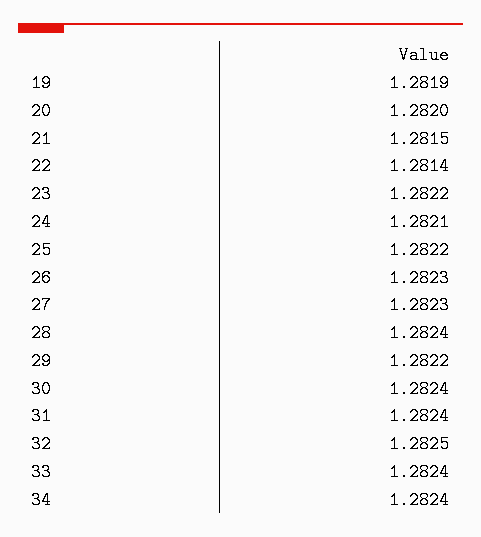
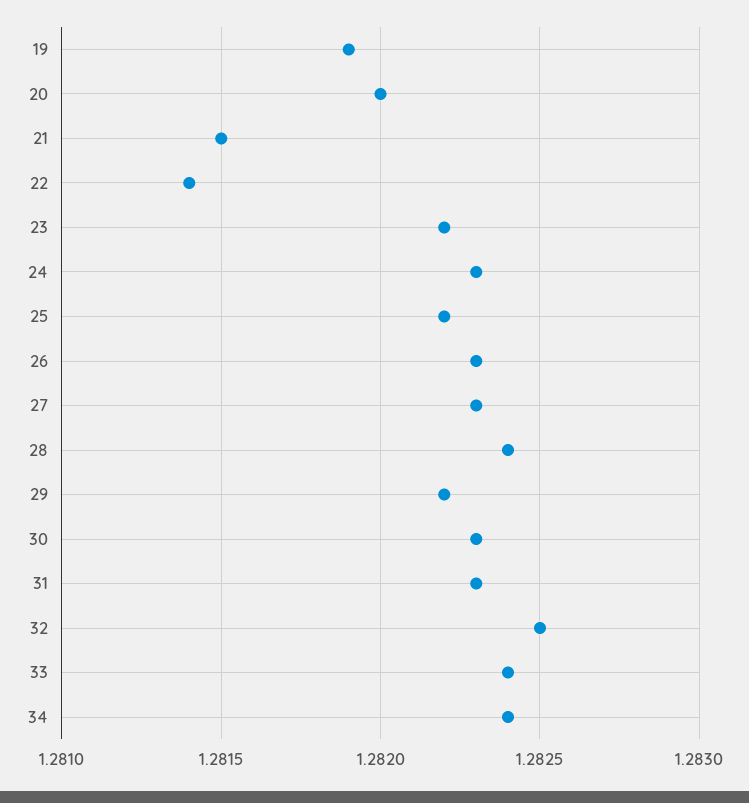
  {
    "19": 1.2819,
    "20": 1.282,
    "21": 1.2815,
    "22": 1.2814,
    "23": 1.2822,
-   "24": 1.2821,
+   "24": 1.2823,
    "25": 1.2822,
    "26": 1.2823,
    "27": 1.2823,
    "28": 1.2824,
    "29": 1.2822,
-   "30": 1.2824,
+   "30": 1.2823,
-   "31": 1.2824,
+   "31": 1.2823,
    "32": 1.2825,
    "33": 1.2824,
    "34": 1.2824
  }

